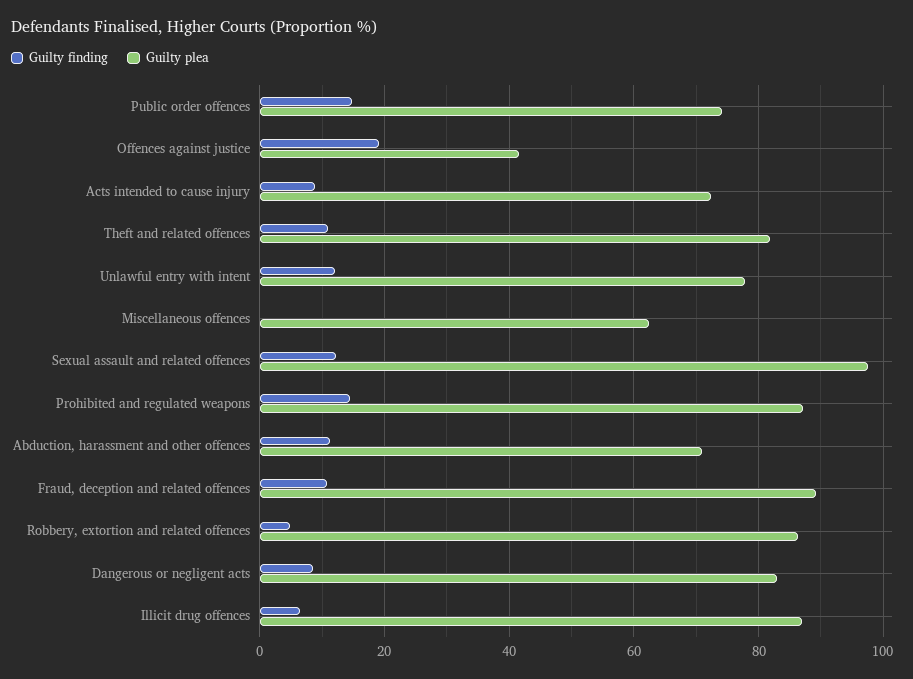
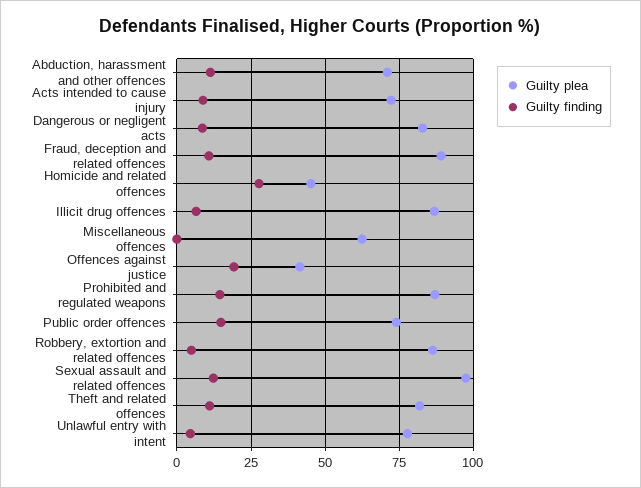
  {
    "Guilty finding": {
      "Public order offences": 14,
      "Offences against justice": 20,
      "Acts intended to cause injury": 8,
      "Theft and related offences": 12,
-     "Unlawful entry with intent": 12,
+     "Unlawful entry with intent": 5,
      "Miscellaneous offences": 0,
      "Sexual assault and related offences": 12,
      "Prohibited and regulated weapons": 14,
      "Abduction, harassment and other offences": 12,
      "Fraud, deception and related offences": 10,
      "Robbery, extortion and related offences": 4,
      "Dangerous or negligent acts": 8,
-     "Illicit drug offences": 6
+     "Illicit drug offences": 6,
+     "Homicide and related offences": 27.5
    },
    "Guilty plea": {
      "Public order offences": 74,
      "Offences against justice": 42,
      "Acts intended to cause injury": 72,
      "Theft and related offences": 82,
      "Unlawful entry with intent": 78,
      "Miscellaneous offences": 62,
      "Sexual assault and related offences": 98,
      "Prohibited and regulated weapons": 88,
      "Abduction, harassment and other offences": 72,
      "Fraud, deception and related offences": 90,
      "Robbery, extortion and related offences": 86,
      "Dangerous or negligent acts": 82,
-     "Illicit drug offences": 86
+     "Illicit drug offences": 86,
+     "Homicide and related offences": 45
    }
  }

